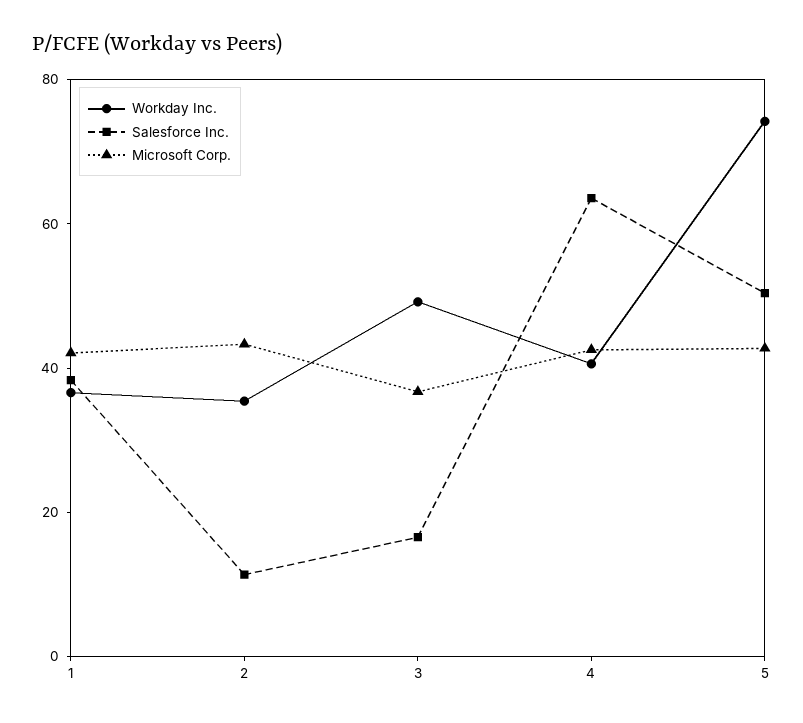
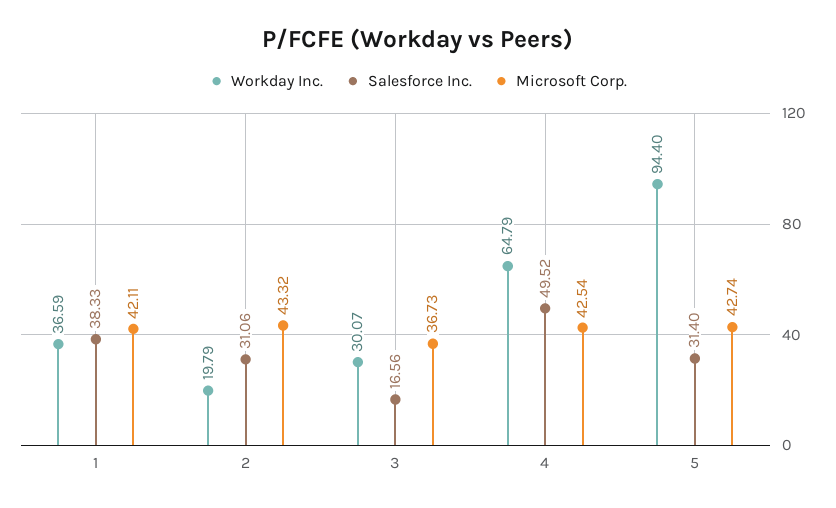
  {
    "Workday Inc.": {
      "1": 36.59,
-     "2": 35,
+     "2": 19.79,
-     "3": 50,
+     "3": 30.07,
-     "4": 40,
+     "4": 64.79,
-     "5": 75
+     "5": 94.4
    },
    "Salesforce Inc.": {
      "1": 38.33,
-     "2": 10,
+     "2": 31.06,
      "3": 16.56,
-     "4": 65,
+     "4": 49.52,
-     "5": 50
+     "5": 31.4
    },
    "Microsoft Corp.": {
      "1": 42.11,
      "2": 43.32,
      "3": 36.73,
      "4": 42.54,
      "5": 42.74
    }
  }

